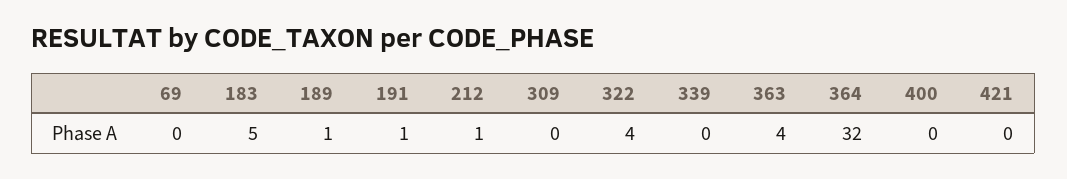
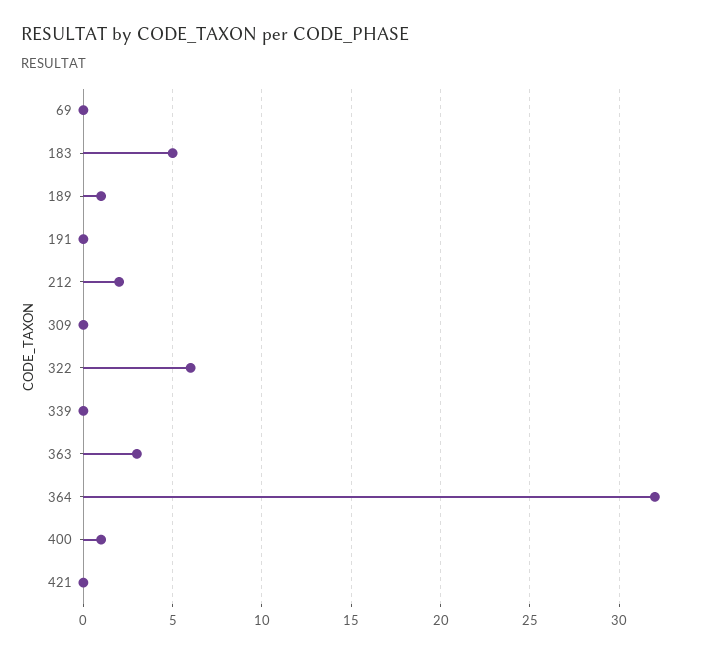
  {
    "69": 0,
    "183": 5,
    "189": 1,
-   "191": 1,
+   "191": 0,
-   "212": 1,
+   "212": 2,
    "309": 0,
-   "322": 4,
+   "322": 6,
    "339": 0,
-   "363": 4,
+   "363": 3,
    "364": 32,
-   "400": 0,
+   "400": 1,
    "421": 0
  }

